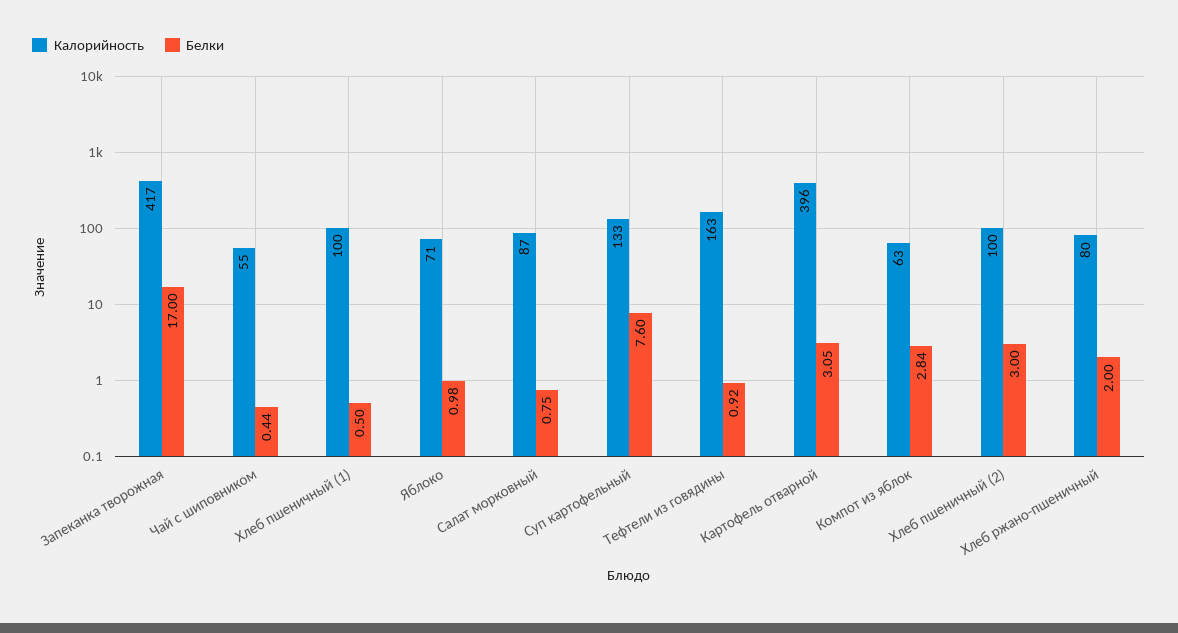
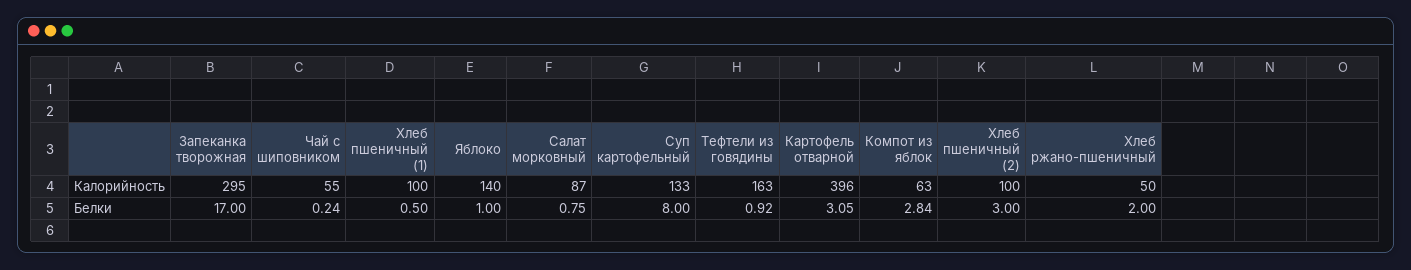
  {
    "Калорийность": {
-     "Запеканка творожная": 417,
+     "Запеканка творожная": 295,
      "Чай с шиповником": 55,
      "Хлеб пшеничный (1)": 100,
-     "Яблоко": 71,
+     "Яблоко": 140,
      "Салат морковный": 87,
      "Суп картофельный": 133,
      "Тефтели из говядины": 163,
      "Картофель отварной": 396,
      "Компот из яблок": 63,
      "Хлеб пшеничный (2)": 100,
-     "Хлеб ржано-пшеничный": 80
+     "Хлеб ржано-пшеничный": 50
    },
    "Белки": {
      "Запеканка творожная": 17,
-     "Чай с шиповником": 0.44,
+     "Чай с шиповником": 0.24,
      "Хлеб пшеничный (1)": 0.5,
-     "Яблоко": 0.98,
+     "Яблоко": 1,
      "Салат морковный": 0.75,
-     "Суп картофельный": 7.6,
+     "Суп картофельный": 8,
      "Тефтели из говядины": 0.92,
      "Картофель отварной": 3.05,
      "Компот из яблок": 2.84,
      "Хлеб пшеничный (2)": 3,
      "Хлеб ржано-пшеничный": 2
    }
  }

